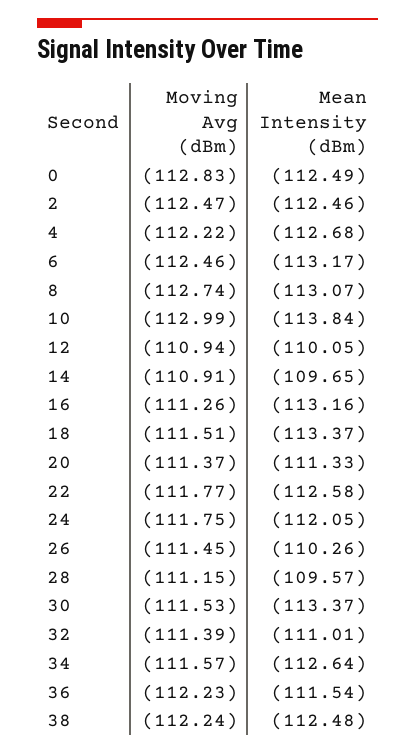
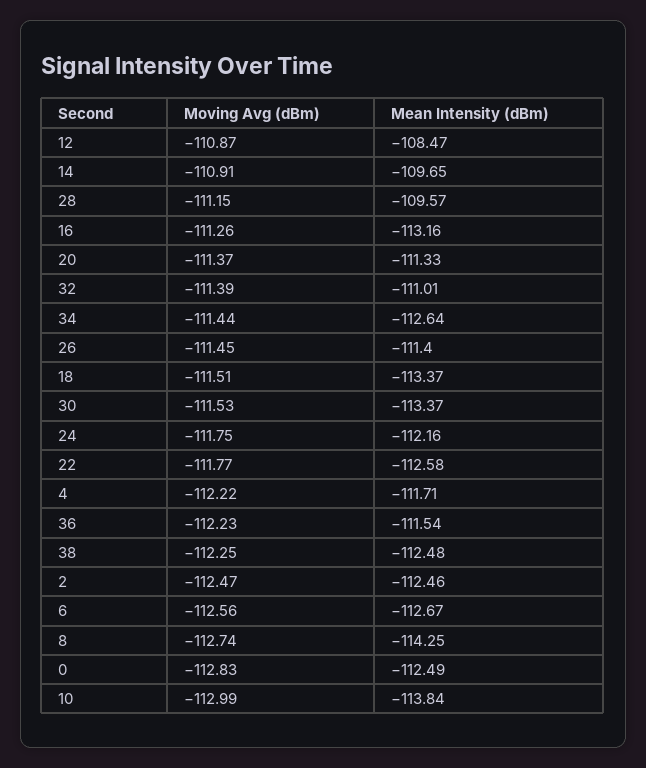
  {
    "Moving Avg (dBm)": {
      "0": -112.83,
      "2": -112.47,
      "4": -112.22,
-     "6": -112.46,
+     "6": -112.56,
      "8": -112.74,
      "10": -112.99,
-     "12": -110.94,
+     "12": -110.87,
      "14": -110.91,
      "16": -111.26,
      "18": -111.51,
      "20": -111.37,
      "22": -111.77,
      "24": -111.75,
      "26": -111.45,
      "28": -111.15,
      "30": -111.53,
      "32": -111.39,
-     "34": -111.57,
+     "34": -111.44,
      "36": -112.23,
-     "38": -112.24
+     "38": -112.25
    },
    "Mean Intensity (dBm)": {
      "0": -112.49,
      "2": -112.46,
-     "4": -112.68,
+     "4": -111.71,
-     "6": -113.17,
+     "6": -112.67,
-     "8": -113.07,
+     "8": -114.25,
      "10": -113.84,
-     "12": -110.05,
+     "12": -108.47,
      "14": -109.65,
      "16": -113.16,
      "18": -113.37,
      "20": -111.33,
      "22": -112.58,
-     "24": -112.05,
+     "24": -112.16,
-     "26": -110.26,
+     "26": -111.4,
      "28": -109.57,
      "30": -113.37,
      "32": -111.01,
      "34": -112.64,
      "36": -111.54,
      "38": -112.48
    }
  }

